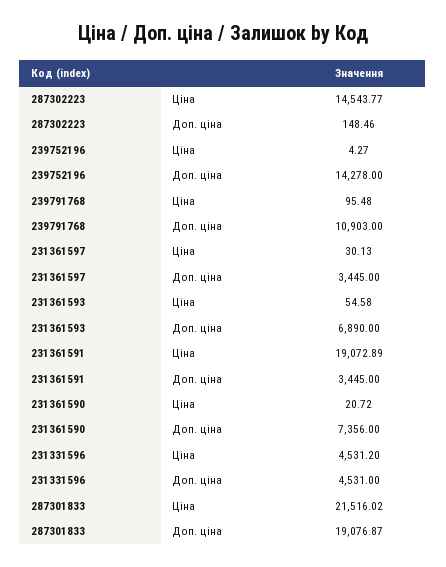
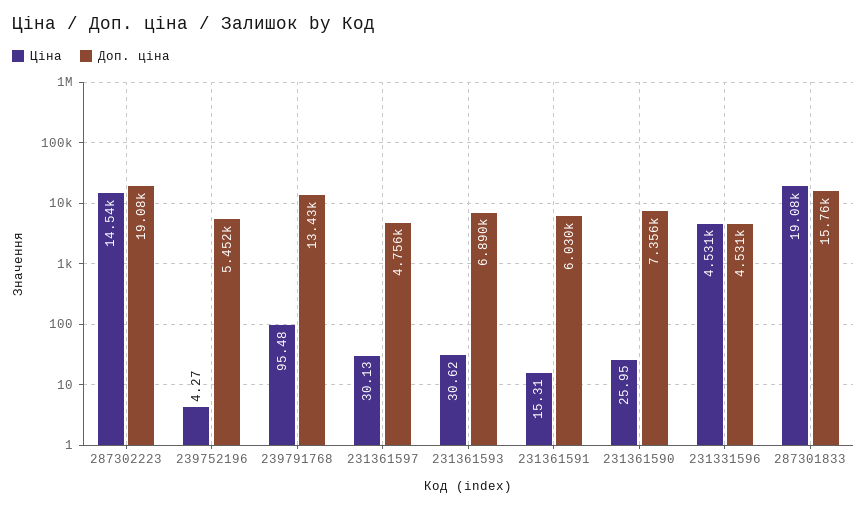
  {
    "Ціна": {
      "287302223": 14543.77,
      "239752196": 4.27,
      "239791768": 95.48,
      "231361597": 30.13,
-     "231361593": 54.58,
+     "231361593": 30.62,
-     "231361591": 19072.89,
+     "231361591": 15.31,
-     "231361590": 20.72,
+     "231361590": 25.95,
      "231331596": 4531.2,
-     "287301833": 21516.02
+     "287301833": 19080
    },
    "Доп. ціна": {
-     "287302223": 148.46,
+     "287302223": 19080,
-     "239752196": 14278,
+     "239752196": 5452,
-     "239791768": 10903,
+     "239791768": 13430,
-     "231361597": 3445,
+     "231361597": 4756,
      "231361593": 6890,
-     "231361591": 3445,
+     "231361591": 6030,
      "231361590": 7356,
      "231331596": 4531,
-     "287301833": 19076.87
+     "287301833": 15760
    }
  }

